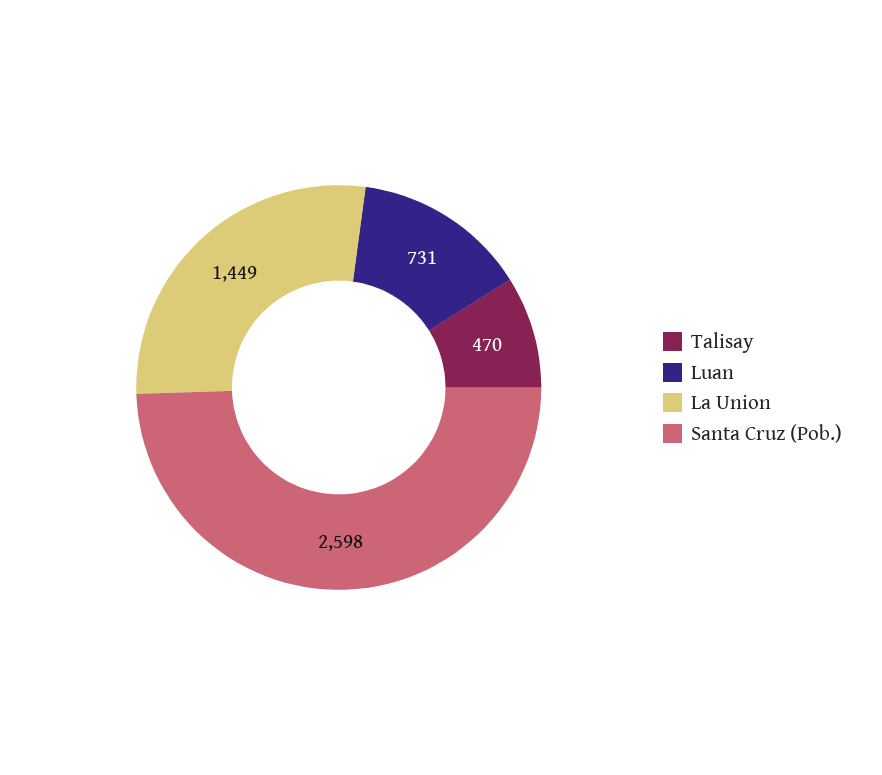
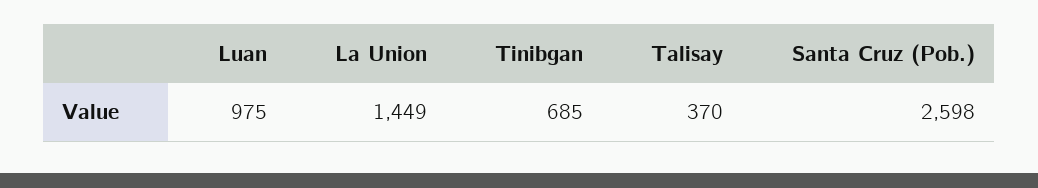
  {
-   "Talisay": 470,
+   "Talisay": 370,
-   "Luan": 731,
+   "Luan": 975,
    "La Union": 1449,
-   "Santa Cruz (Pob.)": 2598
+   "Santa Cruz (Pob.)": 2598,
+   "Tinibgan": 685
  }

